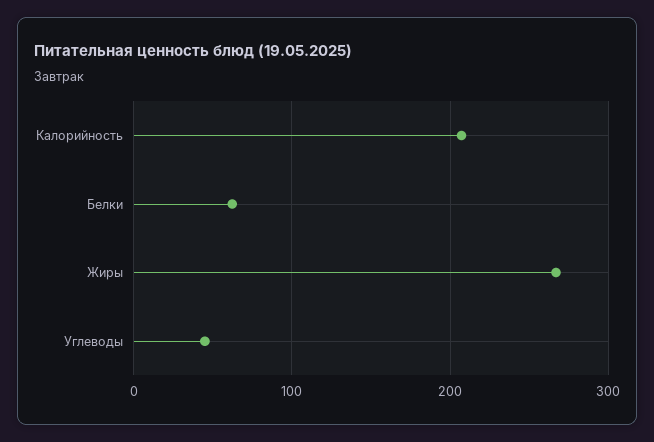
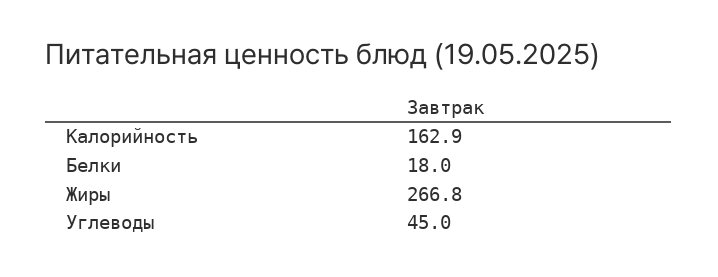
  {
-   "Калорийность": 210,
+   "Калорийность": 162.9,
-   "Белки": 60,
+   "Белки": 18,
    "Жиры": 266.8,
    "Углеводы": 45
  }

